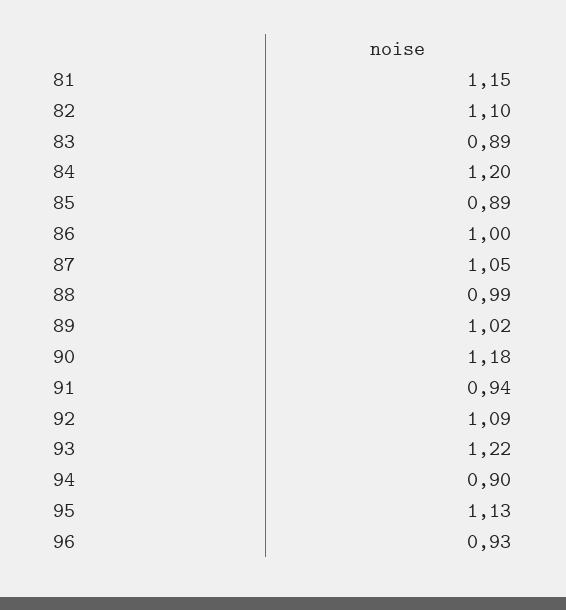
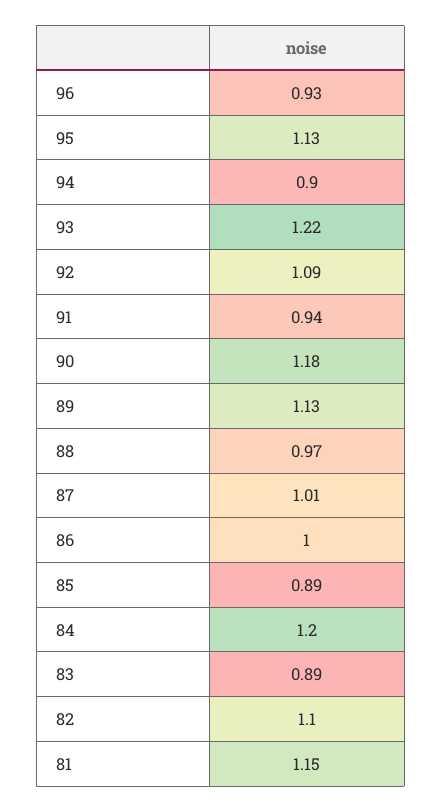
  {
    "81": 1.15,
    "82": 1.1,
    "83": 0.89,
    "84": 1.2,
    "85": 0.89,
    "86": 1,
-   "87": 1.05,
+   "87": 1.01,
-   "88": 0.99,
+   "88": 0.97,
-   "89": 1.02,
+   "89": 1.13,
    "90": 1.18,
    "91": 0.94,
    "92": 1.09,
    "93": 1.22,
    "94": 0.9,
    "95": 1.13,
    "96": 0.93
  }

